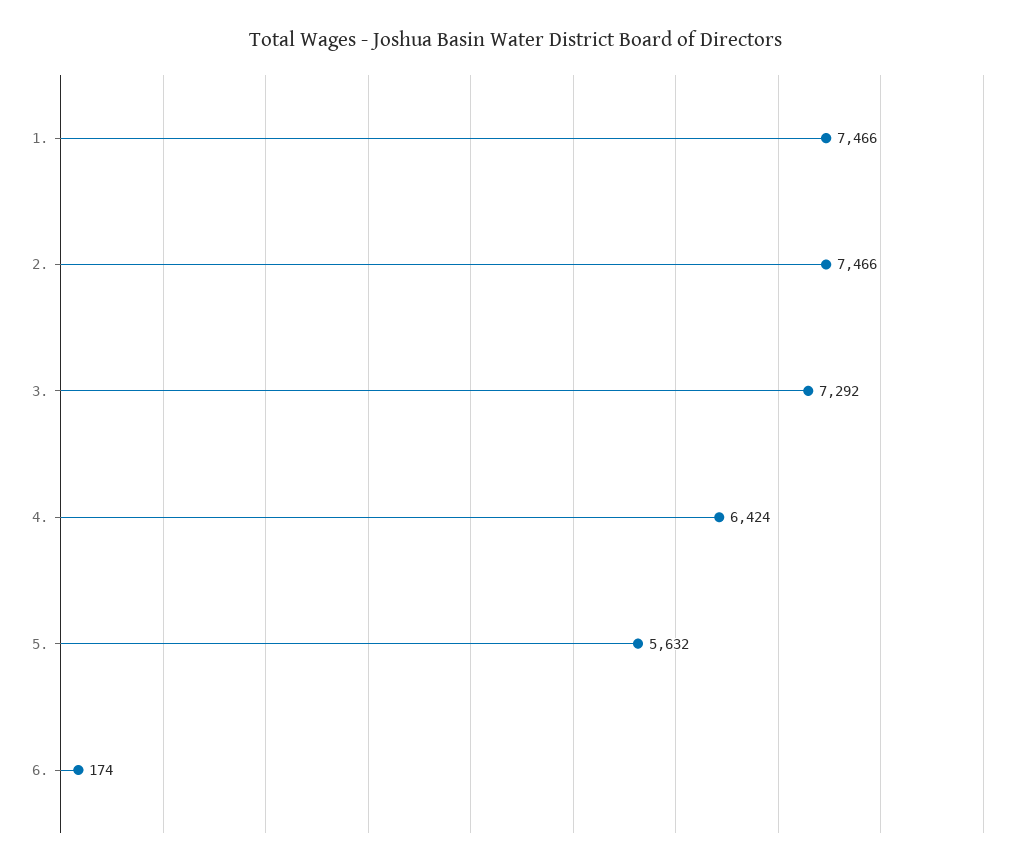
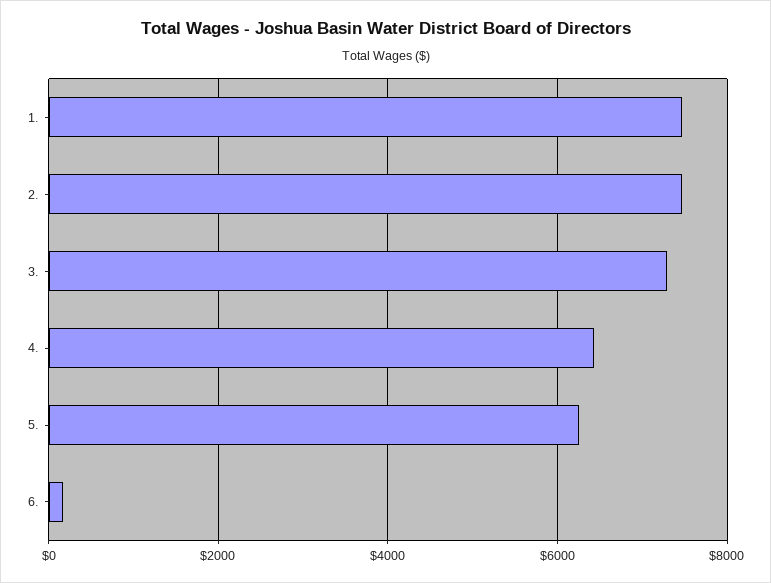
  {
    "1.": 7466,
    "2.": 7466,
    "3.": 7292,
    "4.": 6424,
-   "5.": 5632,
+   "5.": 6200,
    "6.": 174
  }

